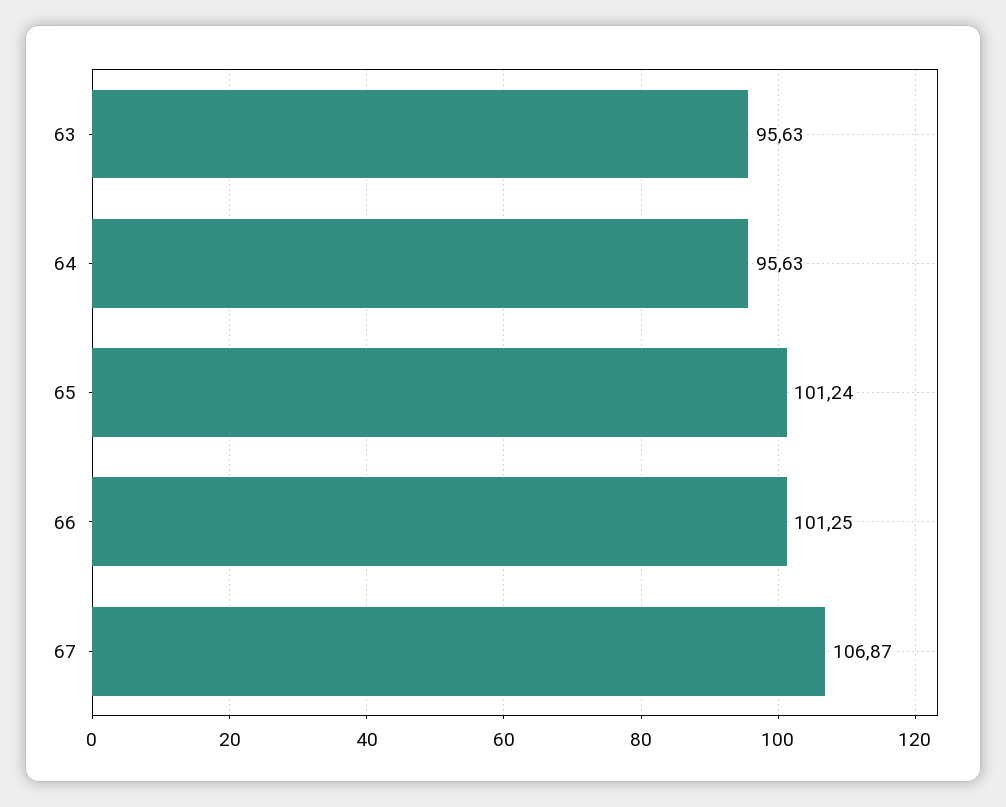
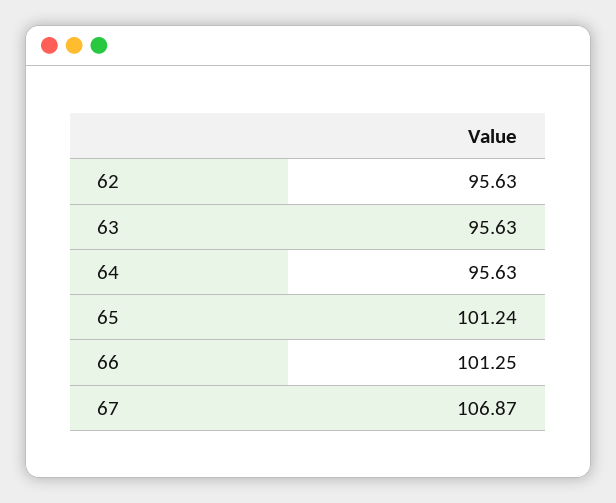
  {
    "63": 95.63,
    "64": 95.63,
    "65": 101.24,
    "66": 101.25,
-   "67": 106.87
+   "67": 106.87,
+   "62": 95.63
  }

